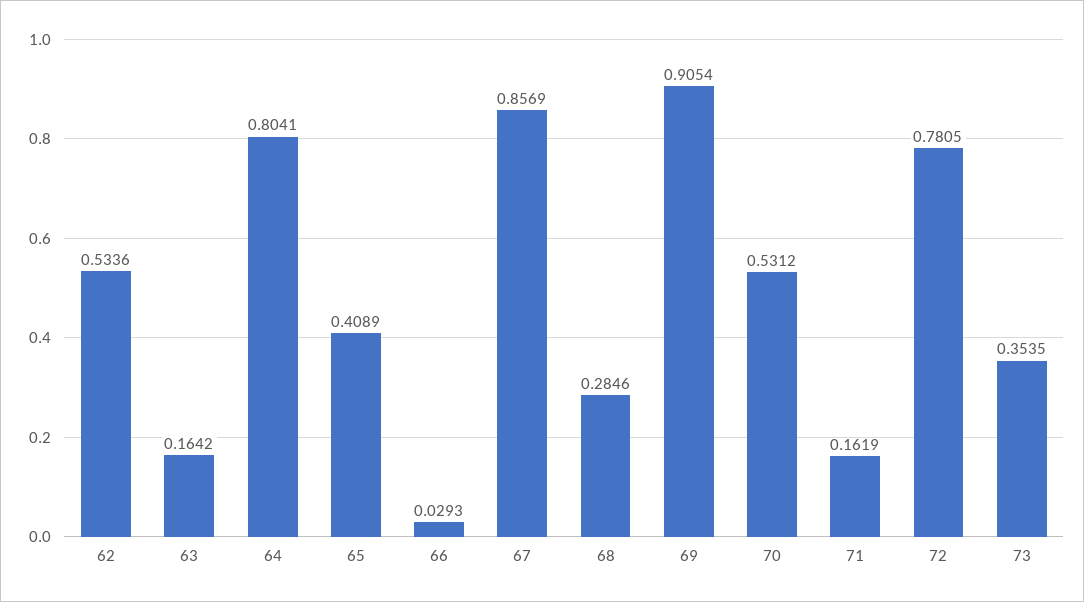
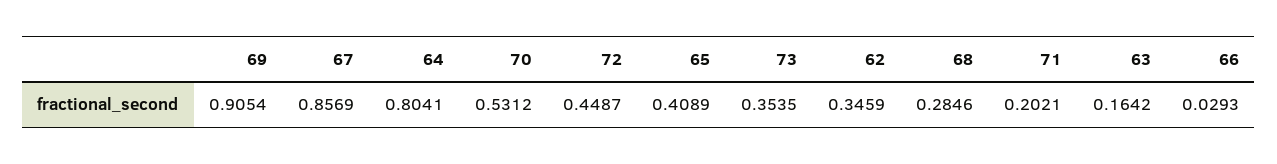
  {
-   "62": 0.5336,
+   "62": 0.3459,
    "63": 0.1642,
    "64": 0.8041,
    "65": 0.4089,
    "66": 0.0293,
    "67": 0.8569,
    "68": 0.2846,
    "69": 0.9054,
    "70": 0.5312,
-   "71": 0.1619,
+   "71": 0.2021,
-   "72": 0.7805,
+   "72": 0.4487,
    "73": 0.3535
  }

